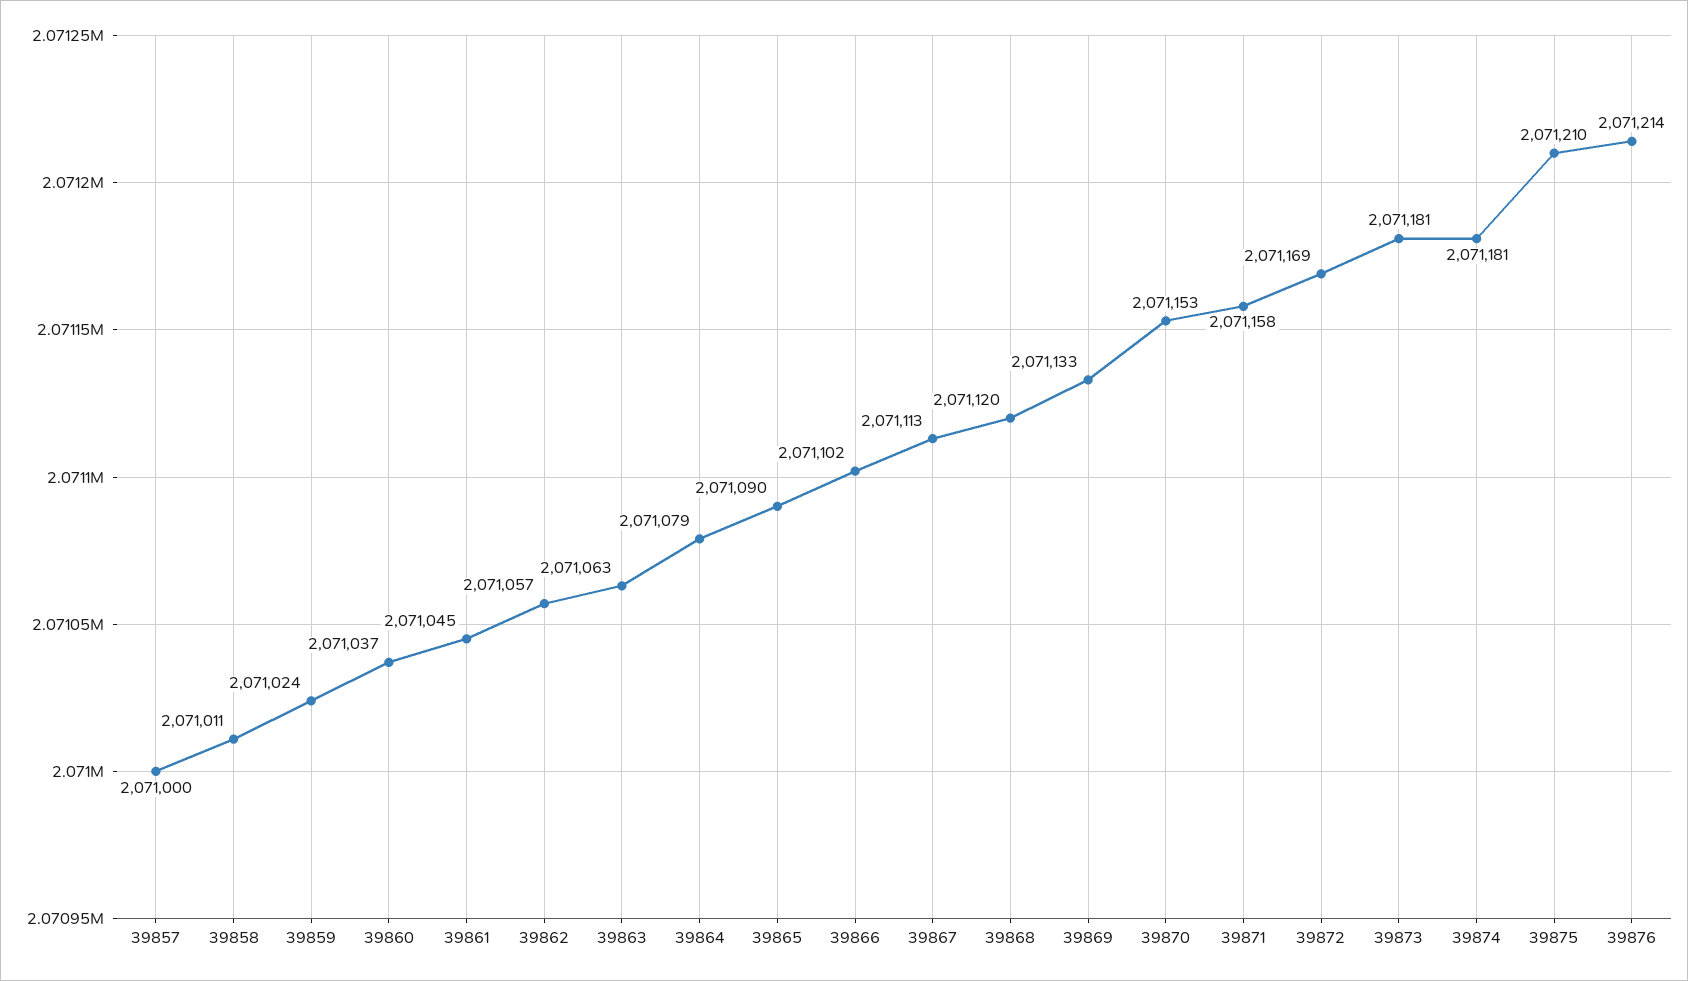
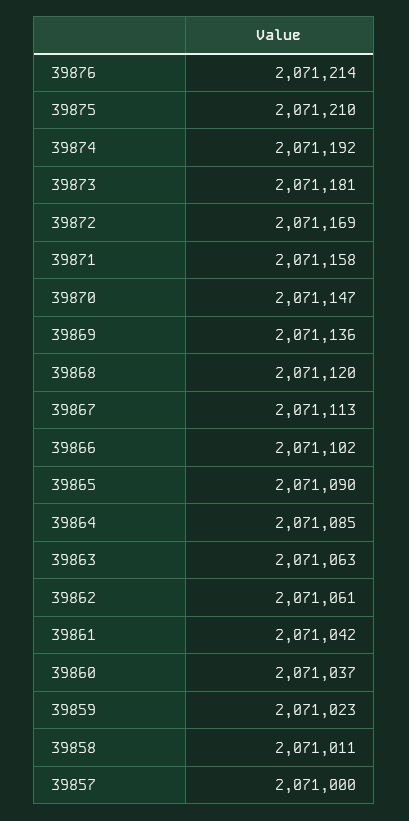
  {
    "39857": 2071000,
    "39858": 2071011,
-   "39859": 2071024,
+   "39859": 2071023,
    "39860": 2071037,
-   "39861": 2071045,
+   "39861": 2071042,
-   "39862": 2071057,
+   "39862": 2071061,
    "39863": 2071063,
-   "39864": 2071079,
+   "39864": 2071085,
    "39865": 2071090,
    "39866": 2071102,
    "39867": 2071113,
    "39868": 2071120,
-   "39869": 2071133,
+   "39869": 2071136,
-   "39870": 2071153,
+   "39870": 2071147,
    "39871": 2071158,
    "39872": 2071169,
    "39873": 2071181,
-   "39874": 2071181,
+   "39874": 2071192,
    "39875": 2071210,
    "39876": 2071214
  }

